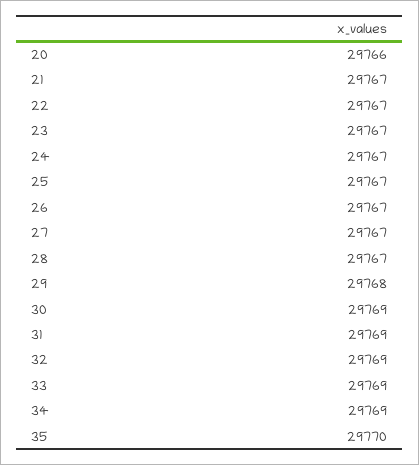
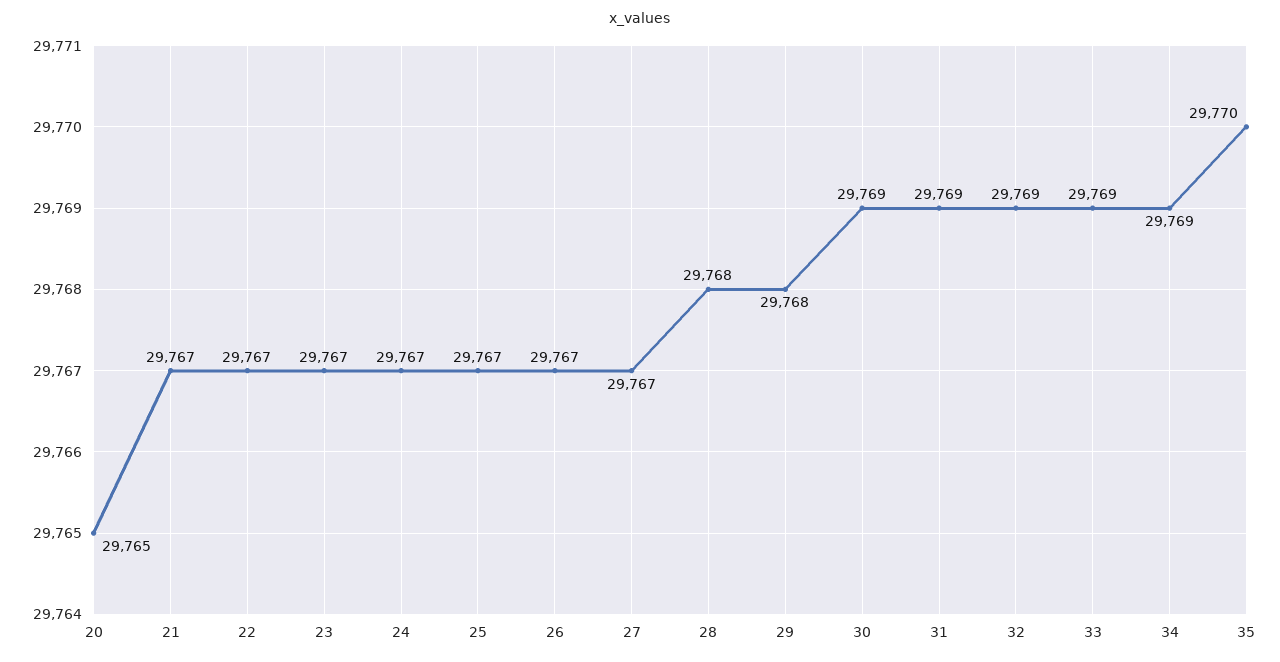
  {
-   "20": 29766,
+   "20": 29765,
    "21": 29767,
    "22": 29767,
    "23": 29767,
    "24": 29767,
    "25": 29767,
    "26": 29767,
    "27": 29767,
-   "28": 29767,
+   "28": 29768,
    "29": 29768,
    "30": 29769,
    "31": 29769,
    "32": 29769,
    "33": 29769,
    "34": 29769,
    "35": 29770
  }

